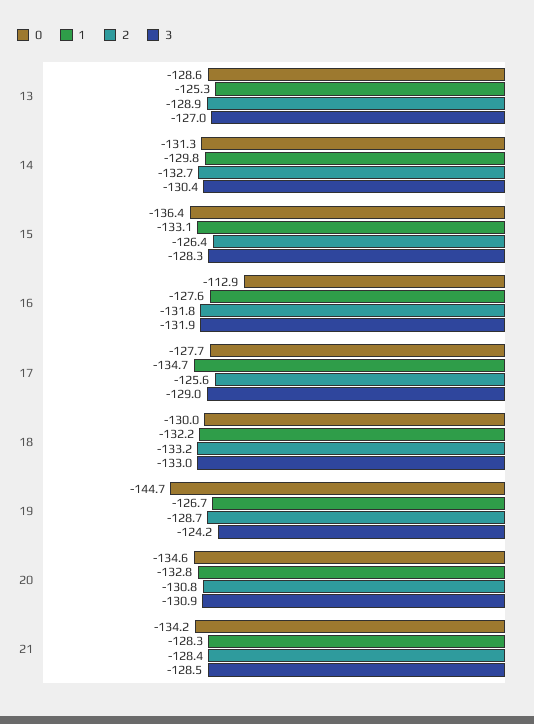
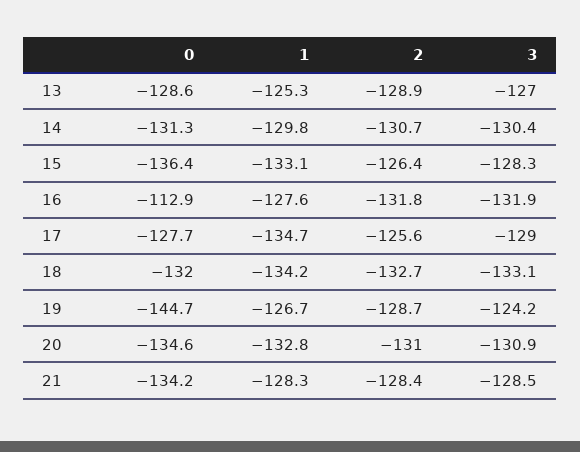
  {
    "0": {
      "13": -128.6,
      "14": -131.3,
      "15": -136.4,
      "16": -112.9,
      "17": -127.7,
-     "18": -130,
+     "18": -132,
      "19": -144.7,
      "20": -134.6,
      "21": -134.2
    },
    "1": {
      "13": -125.3,
      "14": -129.8,
      "15": -133.1,
      "16": -127.6,
      "17": -134.7,
-     "18": -132.2,
+     "18": -134.2,
      "19": -126.7,
      "20": -132.8,
      "21": -128.3
    },
    "2": {
      "13": -128.9,
-     "14": -132.7,
+     "14": -130.7,
      "15": -126.4,
      "16": -131.8,
      "17": -125.6,
-     "18": -133.2,
+     "18": -132.7,
      "19": -128.7,
-     "20": -130.8,
+     "20": -131,
      "21": -128.4
    },
    "3": {
      "13": -127,
      "14": -130.4,
      "15": -128.3,
      "16": -131.9,
      "17": -129,
-     "18": -133,
+     "18": -133.1,
      "19": -124.2,
      "20": -130.9,
      "21": -128.5
    }
  }

